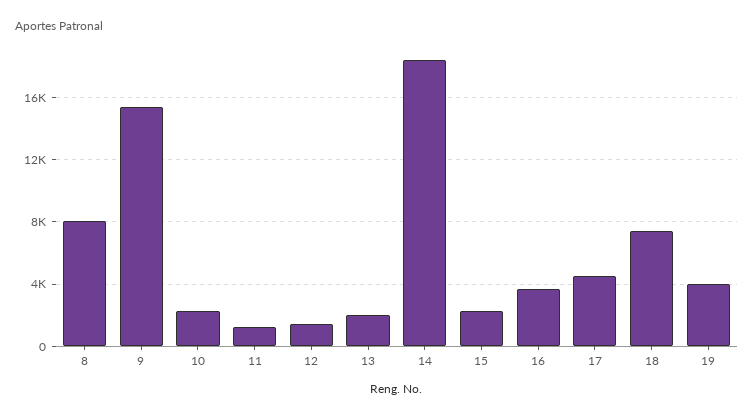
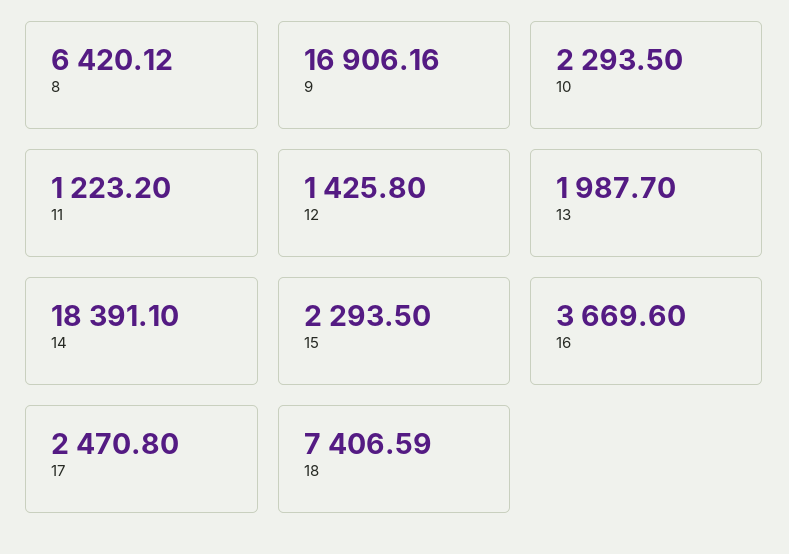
  {
-   "8": 8000,
+   "8": 6420.12,
-   "9": 15500,
+   "9": 16906.16,
    "10": 2293.5,
    "11": 1223.2,
    "12": 1425.8,
    "13": 1987.7,
    "14": 18391.1,
    "15": 2293.5,
    "16": 3669.6,
-   "17": 4500,
+   "17": 2470.8,
-   "18": 7406.59,
+   "18": 7406.59
-   "19": 4000
  }

